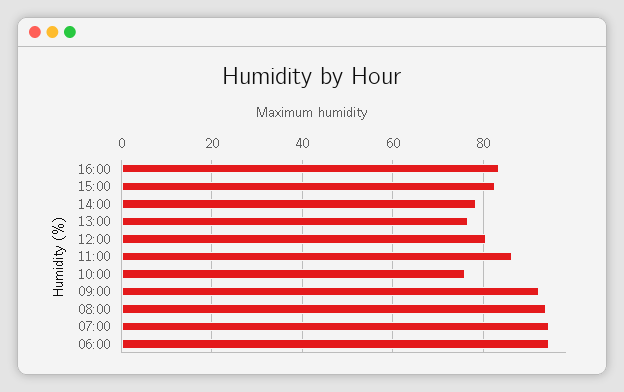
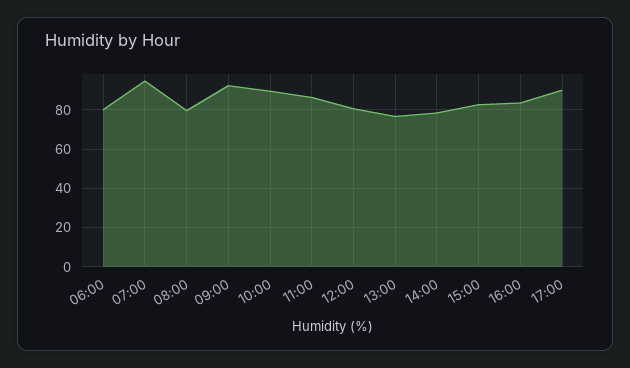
  {
    "16:00": 84,
    "15:00": 82,
    "14:00": 78,
    "13:00": 76,
    "12:00": 80,
    "11:00": 86,
-   "10:00": 76,
+   "10:00": 90,
    "09:00": 92,
-   "08:00": 94,
+   "08:00": 80,
    "07:00": 94,
-   "06:00": 94
+   "06:00": 80,
+   "17:00": 90
  }

